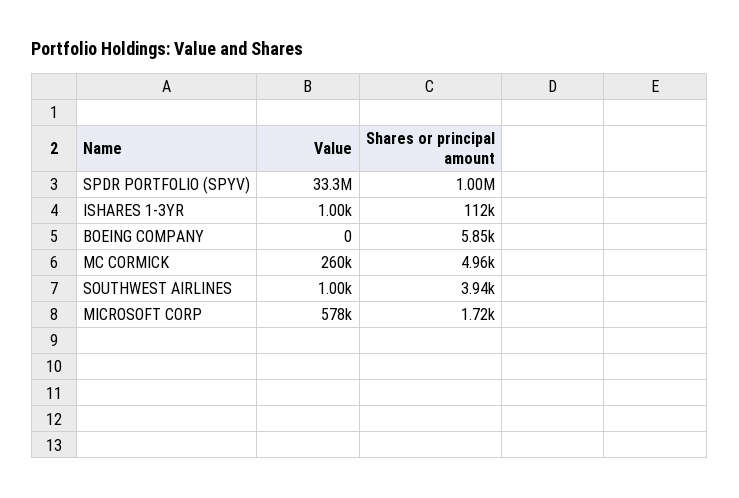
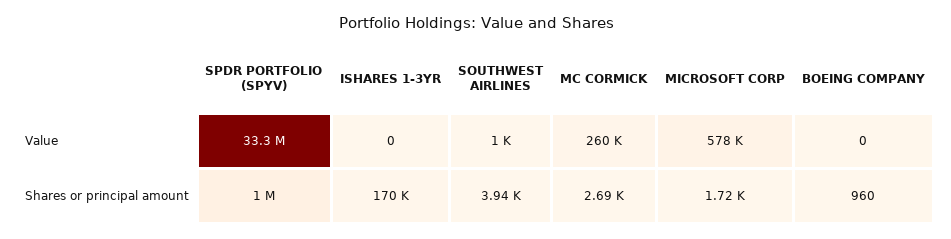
  {
    "Value": {
      "SPDR PORTFOLIO (SPYV)": 33300000,
-     "ISHARES 1-3YR": 1000,
+     "ISHARES 1-3YR": 0,
      "BOEING COMPANY": 0,
      "MC CORMICK": 260000,
      "SOUTHWEST AIRLINES": 1000,
      "MICROSOFT CORP": 578000
    },
    "Shares or principal amount": {
      "SPDR PORTFOLIO (SPYV)": 1000000,
-     "ISHARES 1-3YR": 112000,
+     "ISHARES 1-3YR": 170000,
-     "BOEING COMPANY": 5850,
+     "BOEING COMPANY": 960,
-     "MC CORMICK": 4960,
+     "MC CORMICK": 2690,
      "SOUTHWEST AIRLINES": 3940,
      "MICROSOFT CORP": 1720
    }
  }

